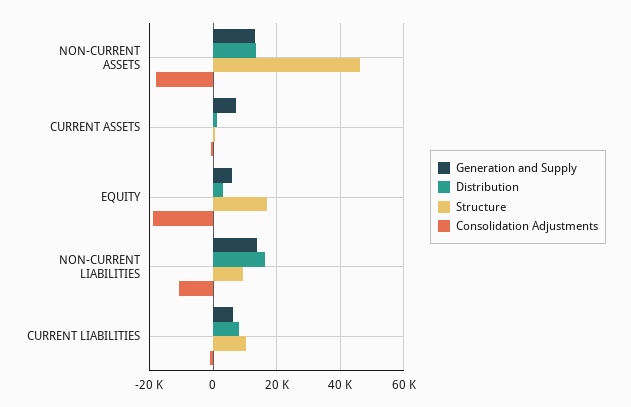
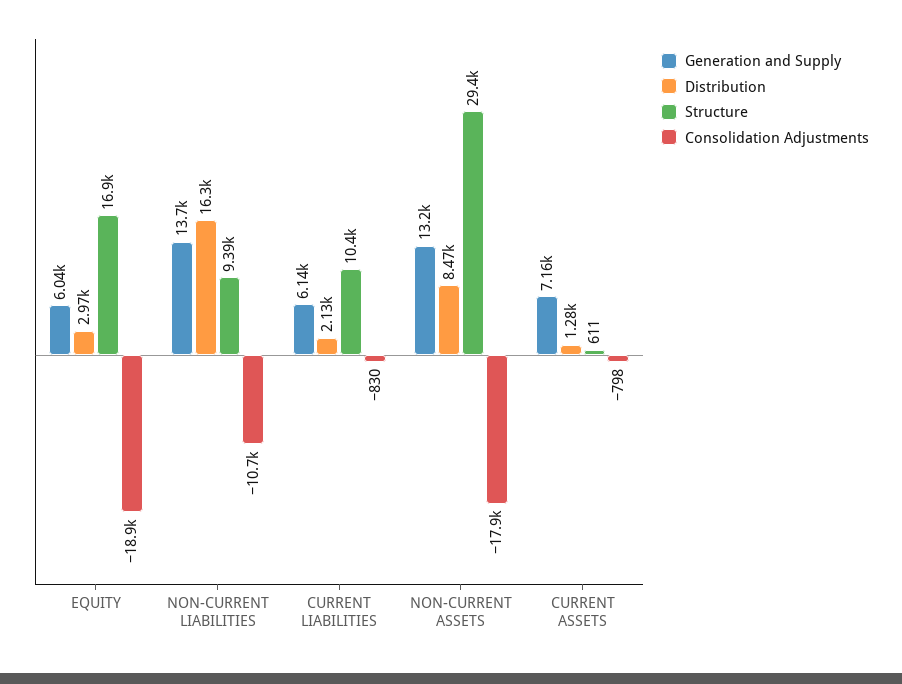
  {
    "Generation and Supply": {
      "NON-CURRENT ASSETS": 13200,
      "CURRENT ASSETS": 7160,
      "EQUITY": 6040,
      "NON-CURRENT LIABILITIES": 13700,
      "CURRENT LIABILITIES": 6140
    },
    "Distribution": {
-     "NON-CURRENT ASSETS": 14000,
+     "NON-CURRENT ASSETS": 8470,
      "CURRENT ASSETS": 1280,
      "EQUITY": 2970,
      "NON-CURRENT LIABILITIES": 16300,
-     "CURRENT LIABILITIES": 8000
+     "CURRENT LIABILITIES": 2130
    },
    "Structure": {
-     "NON-CURRENT ASSETS": 46000,
+     "NON-CURRENT ASSETS": 29400,
      "CURRENT ASSETS": 611,
      "EQUITY": 16900,
      "NON-CURRENT LIABILITIES": 9390,
      "CURRENT LIABILITIES": 10400
    },
    "Consolidation Adjustments": {
      "NON-CURRENT ASSETS": -17900,
      "CURRENT ASSETS": -798,
      "EQUITY": -18900,
      "NON-CURRENT LIABILITIES": -10700,
      "CURRENT LIABILITIES": -830
    }
  }

